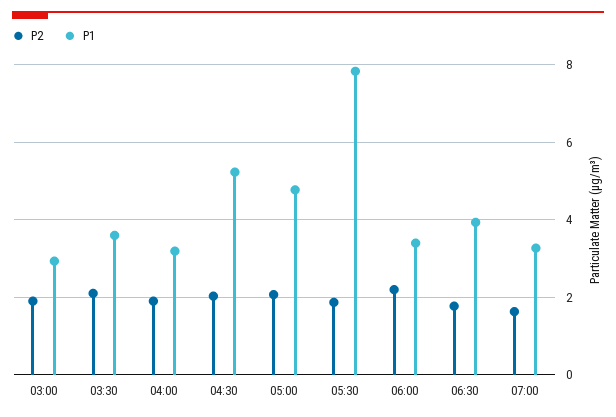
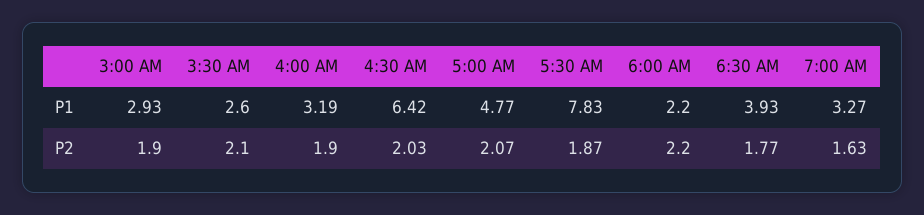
  {
    "P2": {
      "03:00": 1.9,
      "03:30": 2.1,
      "04:00": 1.9,
      "04:30": 2.03,
      "05:00": 2.07,
      "05:30": 1.87,
      "06:00": 2.2,
      "06:30": 1.77,
      "07:00": 1.63
    },
    "P1": {
      "03:00": 2.93,
-     "03:30": 3.6,
+     "03:30": 2.6,
      "04:00": 3.19,
-     "04:30": 5.2,
+     "04:30": 6.42,
      "05:00": 4.77,
      "05:30": 7.83,
-     "06:00": 3.4,
+     "06:00": 2.2,
      "06:30": 3.93,
      "07:00": 3.27
    }
  }

